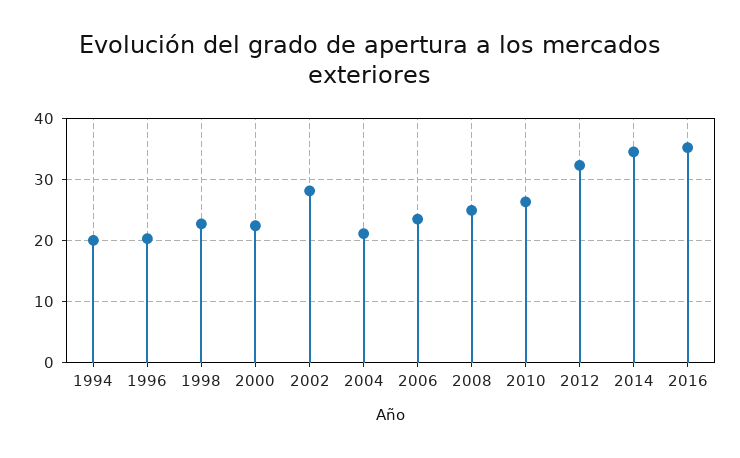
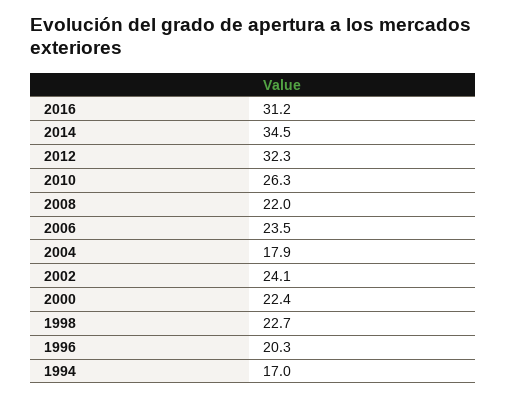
  {
-   "1994": 20,
+   "1994": 17,
    "1996": 20.3,
    "1998": 22.7,
    "2000": 22.4,
-   "2002": 28,
+   "2002": 24.1,
-   "2004": 21,
+   "2004": 17.9,
    "2006": 23.5,
-   "2008": 25,
+   "2008": 22,
    "2010": 26.3,
    "2012": 32.3,
    "2014": 34.5,
-   "2016": 35
+   "2016": 31.2
  }

